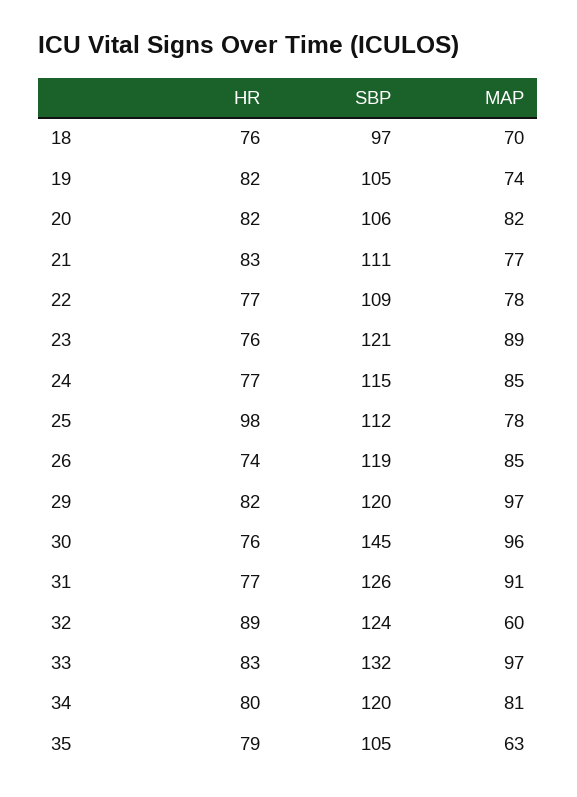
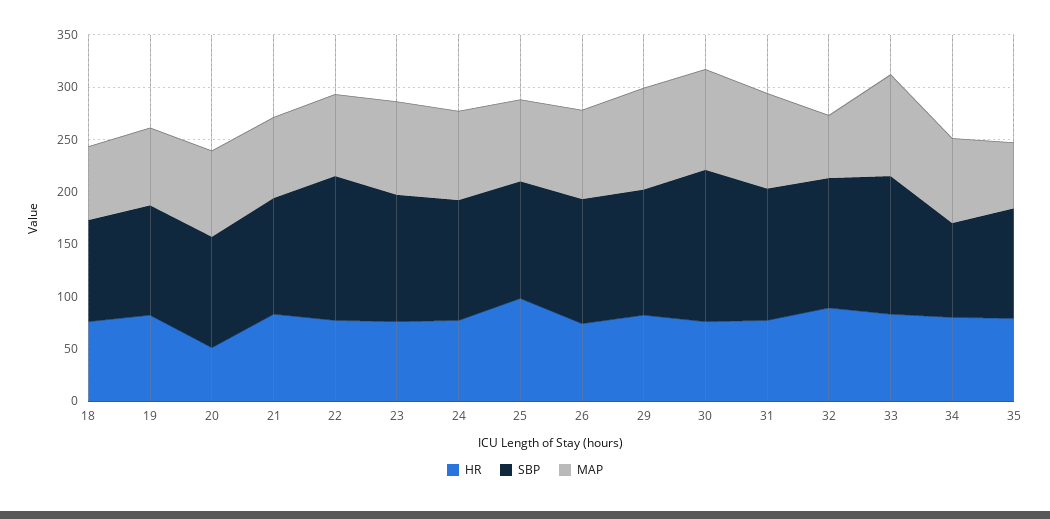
  {
    "HR": {
      "18": 76,
      "19": 82,
-     "20": 82,
+     "20": 50,
      "21": 83,
      "22": 77,
      "23": 76,
      "24": 77,
      "25": 98,
      "26": 74,
      "29": 82,
      "30": 76,
      "31": 77,
      "32": 89,
      "33": 83,
      "34": 80,
      "35": 79
    },
    "SBP": {
      "18": 97,
      "19": 105,
      "20": 106,
      "21": 111,
-     "22": 109,
+     "22": 140,
      "23": 121,
      "24": 115,
      "25": 112,
      "26": 119,
      "29": 120,
      "30": 145,
      "31": 126,
      "32": 124,
      "33": 132,
-     "34": 120,
+     "34": 90,
      "35": 105
    },
    "MAP": {
      "18": 70,
      "19": 74,
      "20": 82,
      "21": 77,
      "22": 78,
      "23": 89,
      "24": 85,
      "25": 78,
      "26": 85,
      "29": 97,
      "30": 96,
      "31": 91,
      "32": 60,
      "33": 97,
      "34": 81,
      "35": 63
    }
  }

